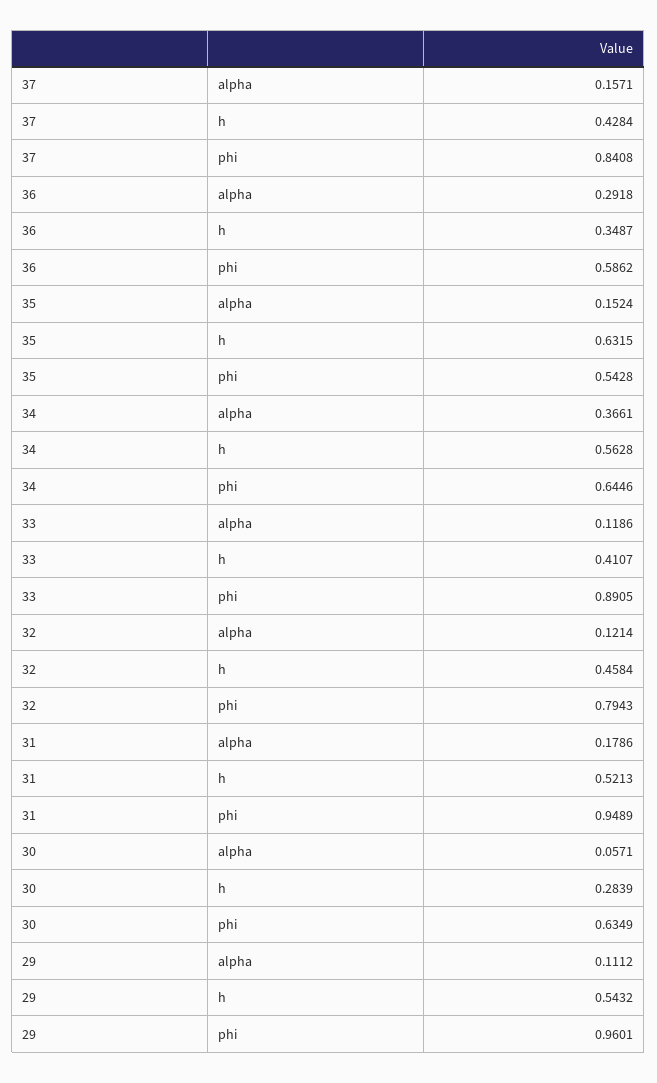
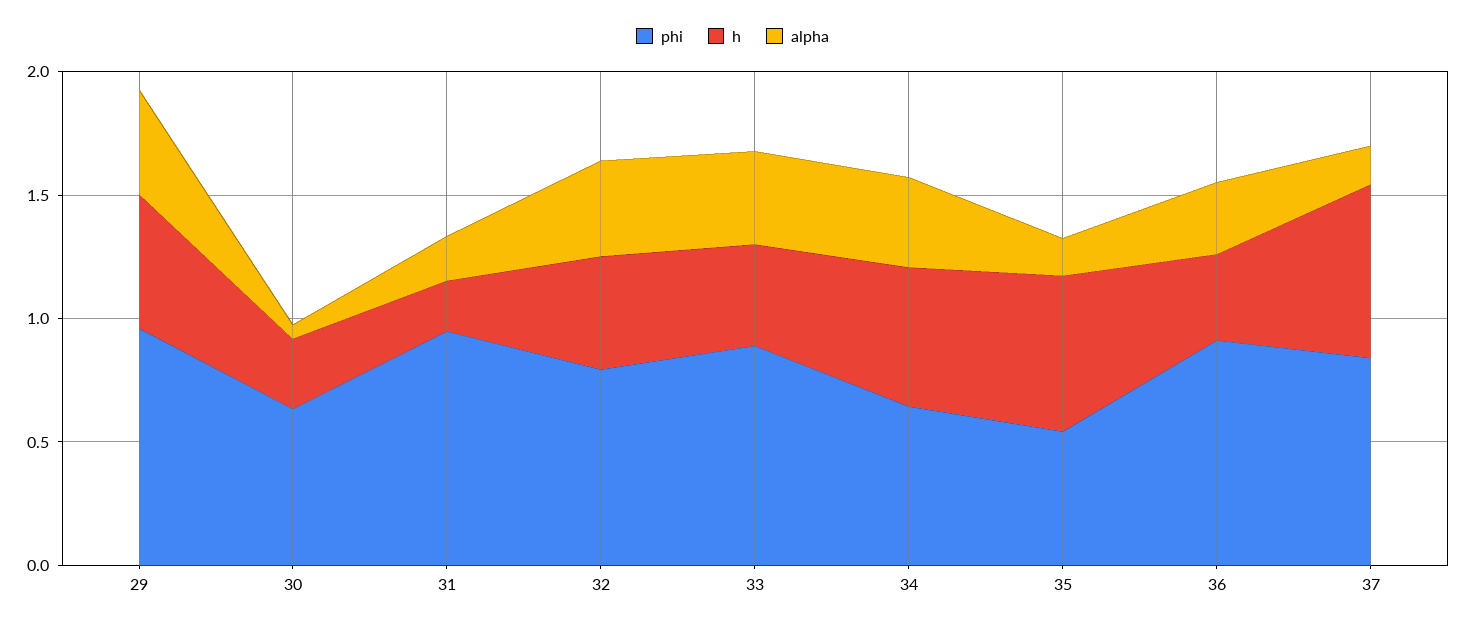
  {
    "alpha": {
      "37": 0.1571,
      "36": 0.2918,
      "35": 0.1524,
      "34": 0.3661,
-     "33": 0.1186,
+     "33": 0.4,
-     "32": 0.1214,
+     "32": 0.4,
      "31": 0.1786,
      "30": 0.0571,
-     "29": 0.1112
+     "29": 0.4
    },
    "h": {
-     "37": 0.4284,
+     "37": 0.7,
      "36": 0.3487,
      "35": 0.6315,
      "34": 0.5628,
      "33": 0.4107,
      "32": 0.4584,
-     "31": 0.5213,
+     "31": 0.2,
      "30": 0.2839,
      "29": 0.5432
    },
    "phi": {
      "37": 0.8408,
-     "36": 0.5862,
+     "36": 0.9,
      "35": 0.5428,
      "34": 0.6446,
      "33": 0.8905,
      "32": 0.7943,
      "31": 0.9489,
      "30": 0.6349,
      "29": 0.9601
    }
  }

